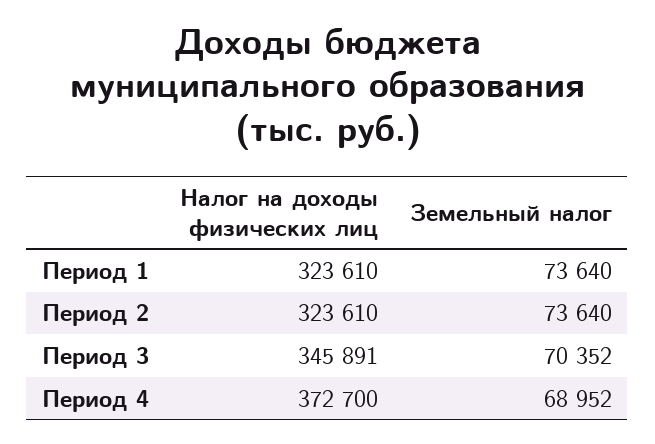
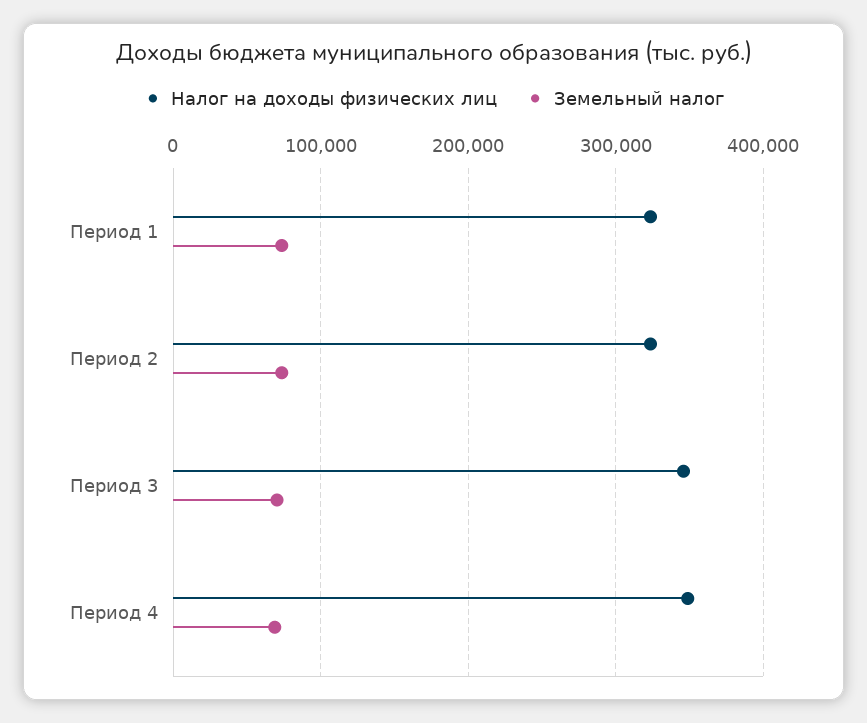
  {
    "Налог на доходы физических лиц": {
      "Период 1": 323610,
      "Период 2": 323610,
      "Период 3": 345891,
-     "Период 4": 372700
+     "Период 4": 350000
    },
    "Земельный налог": {
      "Период 1": 73640,
      "Период 2": 73640,
      "Период 3": 70352,
      "Период 4": 68952
    }
  }

